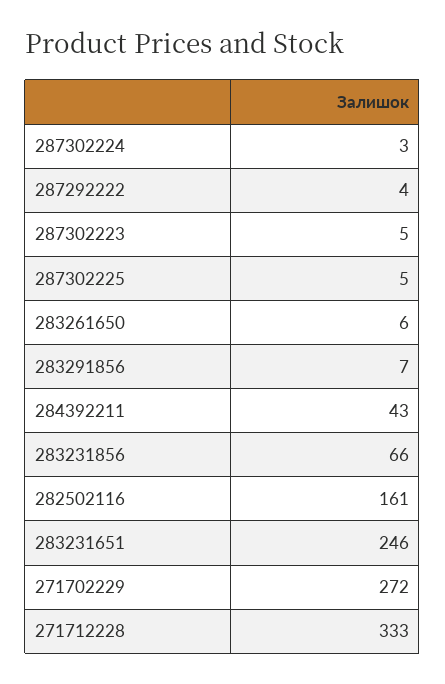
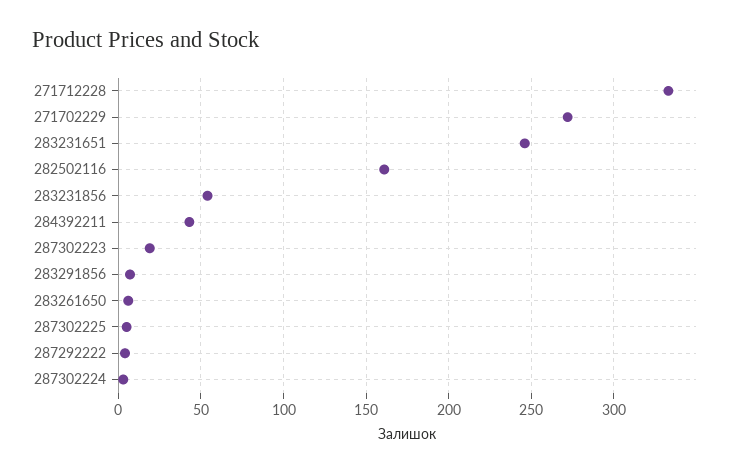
  {
    "287302224": 3,
    "287292222": 4,
-   "287302223": 5,
+   "287302223": 20,
    "287302225": 5,
    "283261650": 6,
    "283291856": 7,
    "284392211": 43,
-   "283231856": 66,
+   "283231856": 55,
    "282502116": 161,
    "283231651": 246,
    "271702229": 272,
    "271712228": 333
  }

